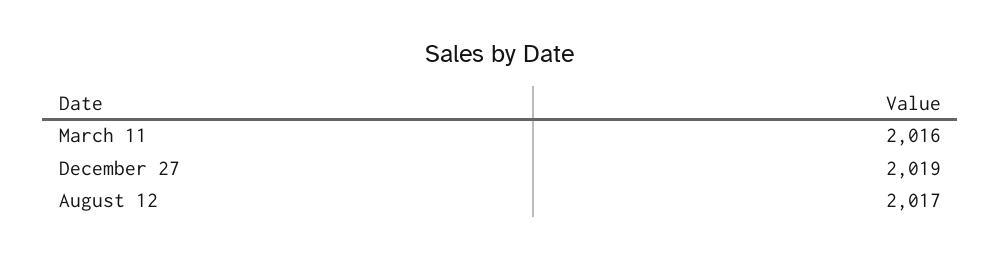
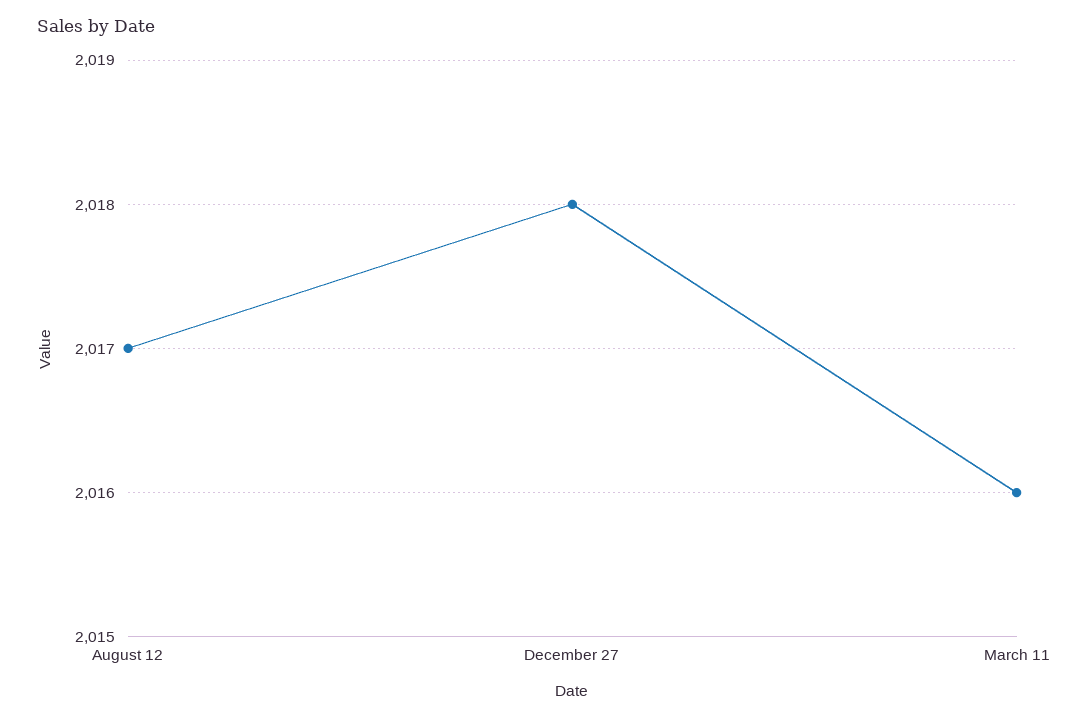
  {
    "March 11": 2016,
-   "December 27": 2019,
+   "December 27": 2018,
    "August 12": 2017
  }

